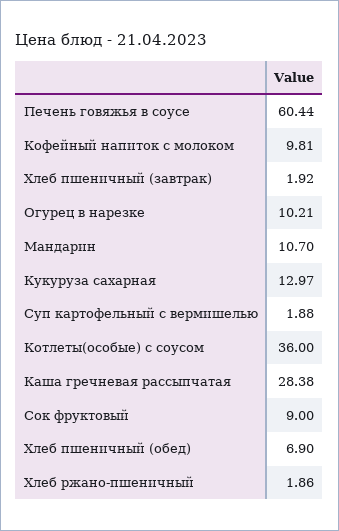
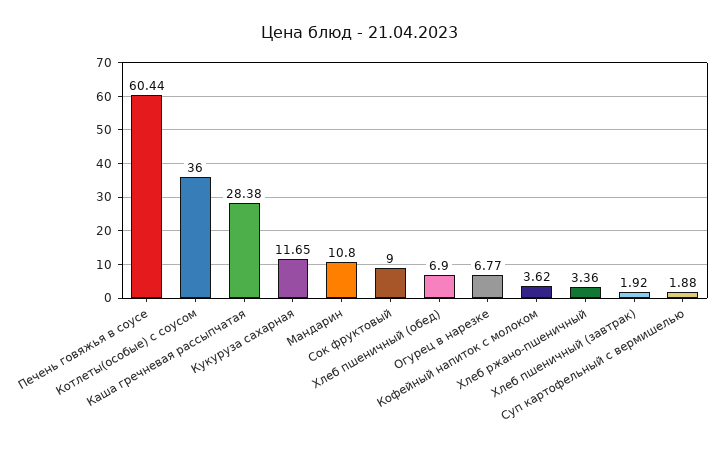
  {
    "Печень говяжья в соусе": 60.44,
-   "Кофейный напиток с молоком": 9.81,
+   "Кофейный напиток с молоком": 3.62,
    "Хлеб пшеничный (завтрак)": 1.92,
-   "Огурец в нарезке": 10.21,
+   "Огурец в нарезке": 6.77,
-   "Мандарин": 10.7,
+   "Мандарин": 10.8,
-   "Кукуруза сахарная": 12.97,
+   "Кукуруза сахарная": 11.65,
    "Суп картофельный с вермишелью": 1.88,
    "Котлеты(особые) с соусом": 36,
    "Каша гречневая рассыпчатая": 28.38,
    "Сок фруктовый": 9,
    "Хлеб пшеничный (обед)": 6.9,
-   "Хлеб ржано-пшеничный": 1.86
+   "Хлеб ржано-пшеничный": 3.36
  }

